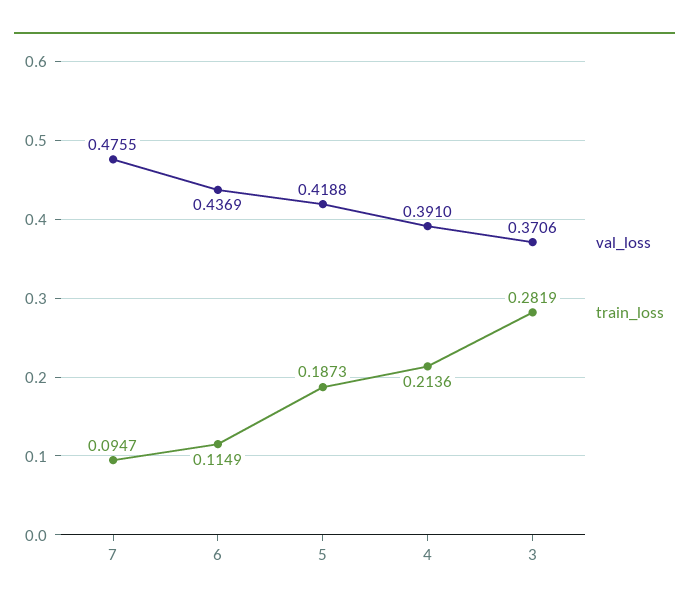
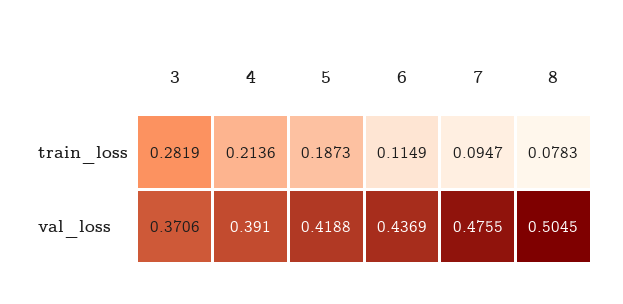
  {
    "val_loss": {
      "7": 0.4755,
      "6": 0.4369,
      "5": 0.4188,
      "4": 0.391,
-     "3": 0.3706
+     "3": 0.3706,
+     "8": 0.5045
    },
    "train_loss": {
      "7": 0.0947,
      "6": 0.1149,
      "5": 0.1873,
      "4": 0.2136,
-     "3": 0.2819
+     "3": 0.2819,
+     "8": 0.0783
    }
  }

